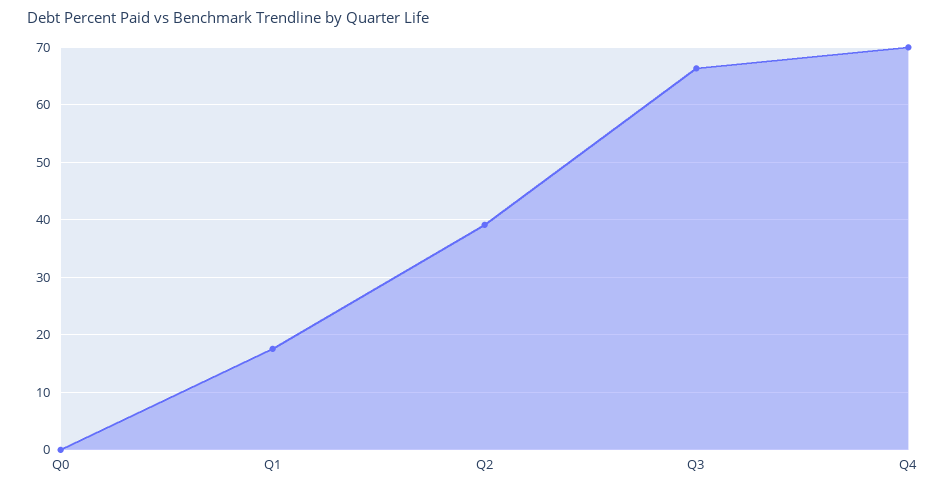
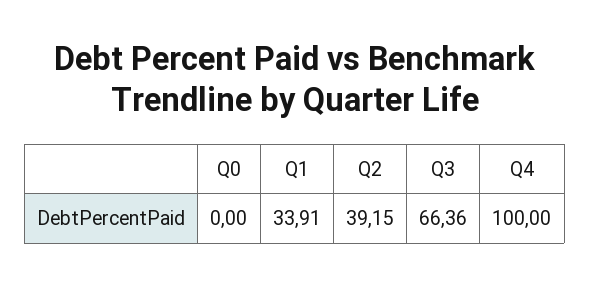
  {
    "Q0": 0,
-   "Q1": 18,
+   "Q1": 33.91,
    "Q2": 39.15,
    "Q3": 66.36,
-   "Q4": 70
+   "Q4": 100
  }

